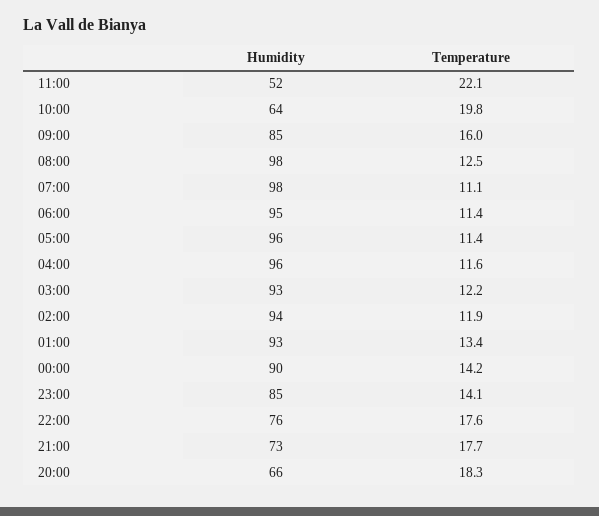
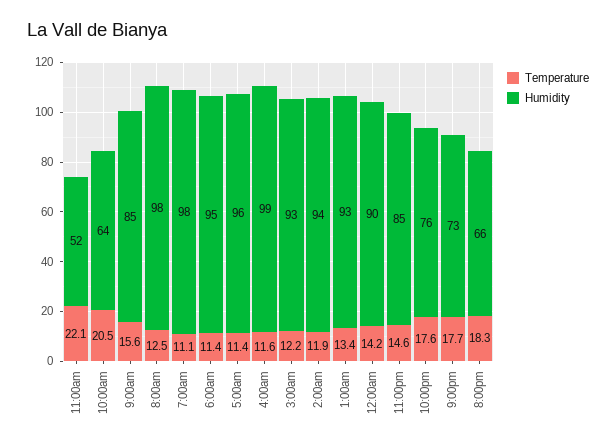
  {
    "Humidity": {
      "11:00": 52,
      "10:00": 64,
      "09:00": 85,
      "08:00": 98,
      "07:00": 98,
      "06:00": 95,
      "05:00": 96,
-     "04:00": 96,
+     "04:00": 99,
      "03:00": 93,
      "02:00": 94,
      "01:00": 93,
      "00:00": 90,
      "23:00": 85,
      "22:00": 76,
      "21:00": 73,
      "20:00": 66
    },
    "Temperature": {
      "11:00": 22.1,
-     "10:00": 19.8,
+     "10:00": 20.5,
-     "09:00": 16,
+     "09:00": 15.6,
      "08:00": 12.5,
      "07:00": 11.1,
      "06:00": 11.4,
      "05:00": 11.4,
      "04:00": 11.6,
      "03:00": 12.2,
      "02:00": 11.9,
      "01:00": 13.4,
      "00:00": 14.2,
-     "23:00": 14.1,
+     "23:00": 14.6,
      "22:00": 17.6,
      "21:00": 17.7,
      "20:00": 18.3
    }
  }

